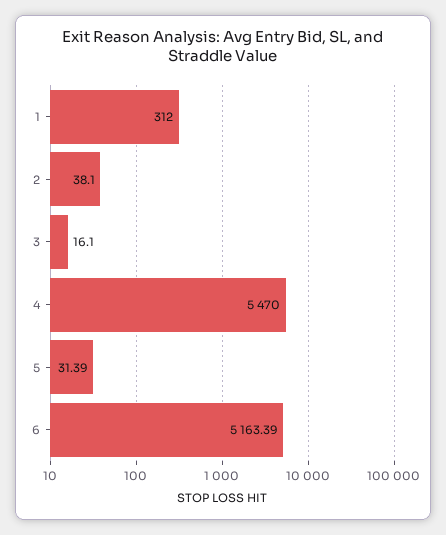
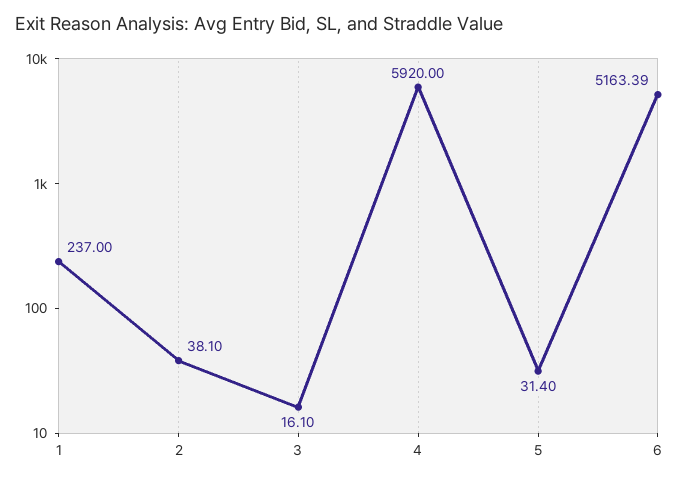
  {
-   "1": 312,
+   "1": 237,
    "2": 38.1,
    "3": 16.1,
-   "4": 5470,
+   "4": 5920,
-   "5": 31.39,
+   "5": 31.4,
    "6": 5163.39
  }

